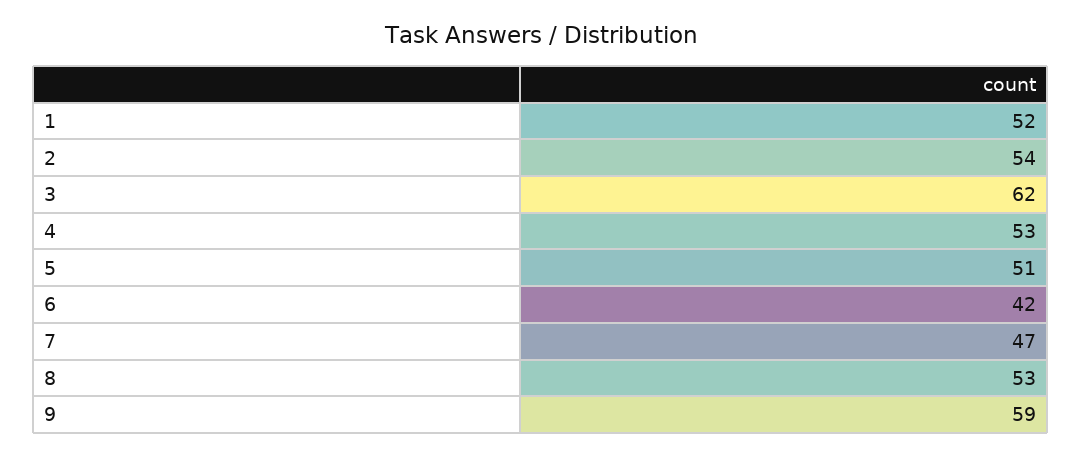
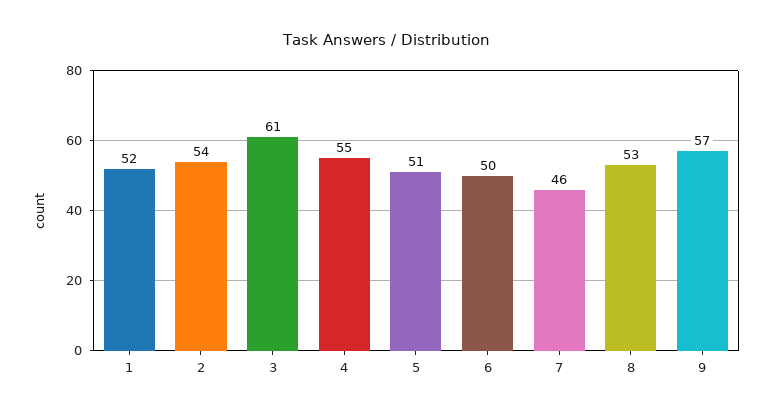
  {
    "1": 52,
    "2": 54,
-   "3": 62,
+   "3": 61,
-   "4": 53,
+   "4": 55,
    "5": 51,
-   "6": 42,
+   "6": 50,
-   "7": 47,
+   "7": 46,
    "8": 53,
-   "9": 59
+   "9": 57
  }

